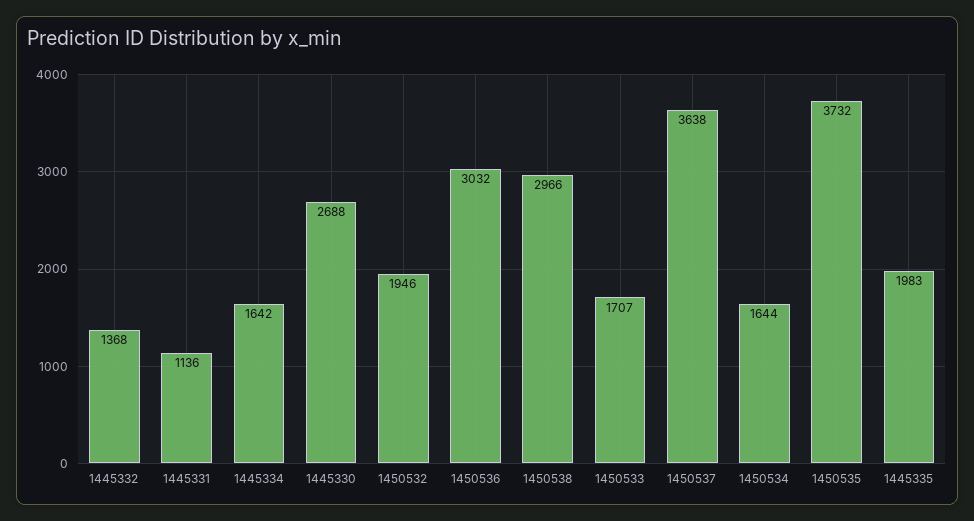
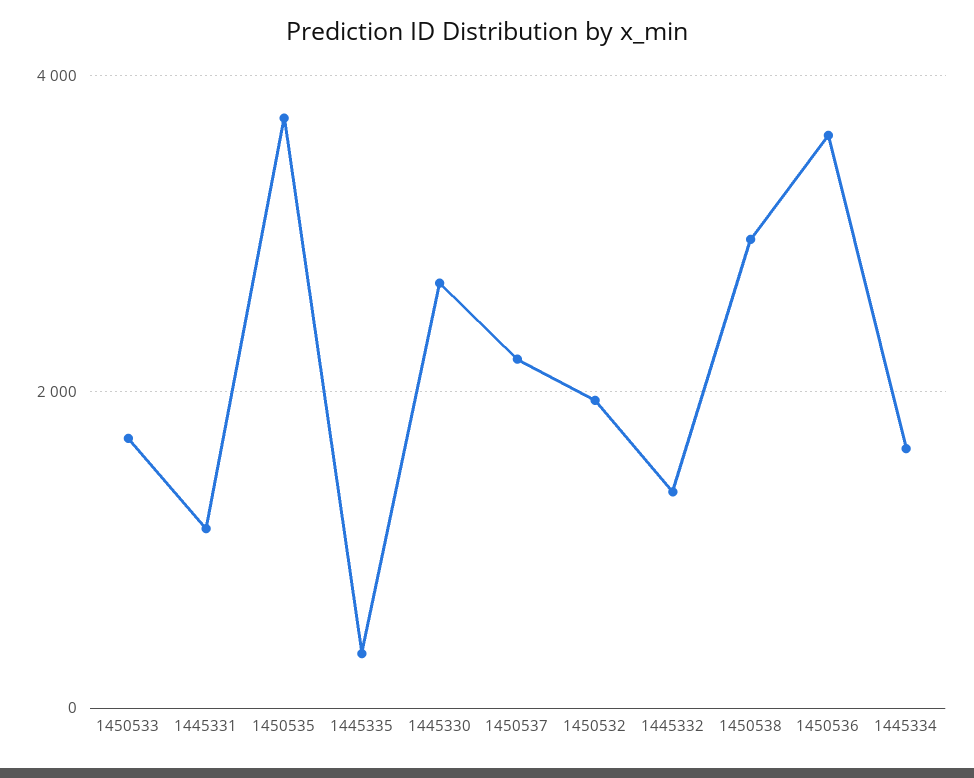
  {
    "1445332": 1368,
    "1445331": 1136,
    "1445334": 1642,
    "1445330": 2688,
    "1450532": 1946,
-   "1450536": 3032,
+   "1450536": 3600,
    "1450538": 2966,
    "1450533": 1707,
-   "1450537": 3638,
+   "1450537": 2200,
-   "1450534": 1644,
    "1450535": 3732,
-   "1445335": 1983
+   "1445335": 400
  }

